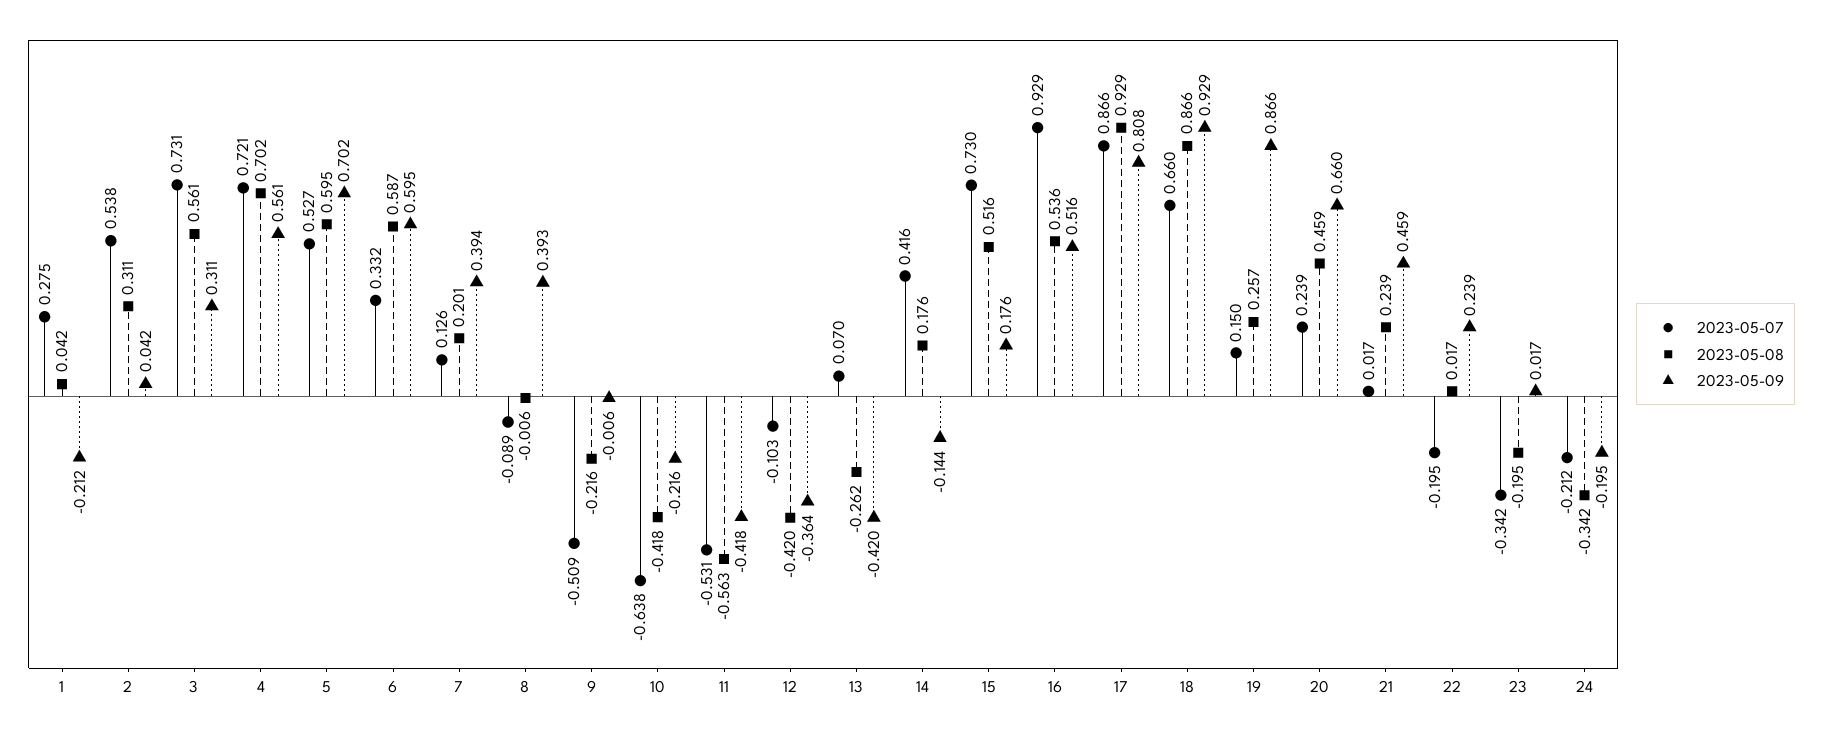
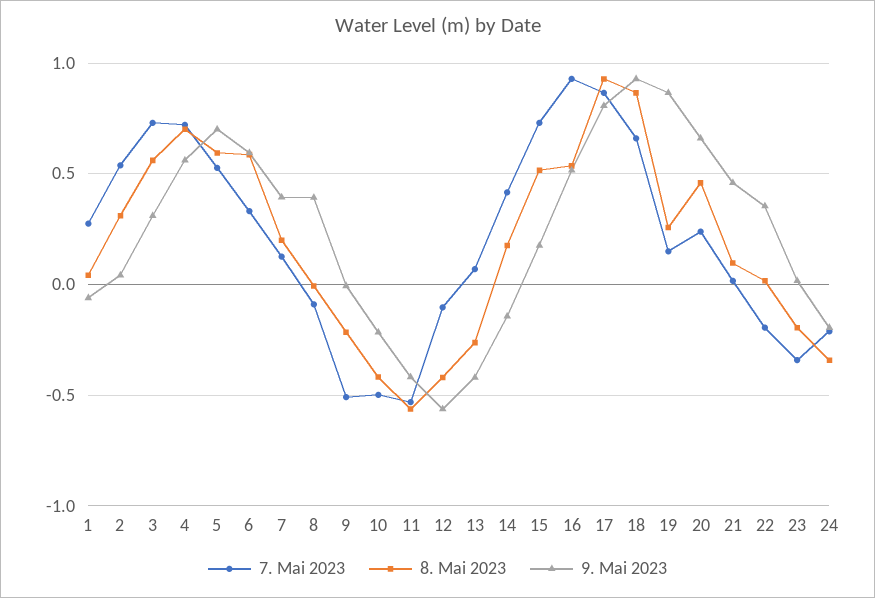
  {
    "2023-05-07": {
      "1": 0.275,
      "2": 0.538,
      "3": 0.731,
      "4": 0.721,
      "5": 0.527,
      "6": 0.332,
      "7": 0.126,
      "8": -0.089,
      "9": -0.509,
-     "10": -0.638,
+     "10": -0.5,
      "11": -0.531,
      "12": -0.103,
      "13": 0.07,
      "14": 0.416,
      "15": 0.73,
      "16": 0.929,
      "17": 0.866,
      "18": 0.66,
      "19": 0.15,
      "20": 0.239,
      "21": 0.017,
      "22": -0.195,
      "23": -0.342,
      "24": -0.212
    },
    "2023-05-08": {
      "1": 0.042,
      "2": 0.311,
      "3": 0.561,
      "4": 0.702,
      "5": 0.595,
      "6": 0.587,
      "7": 0.201,
      "8": -0.006,
      "9": -0.216,
      "10": -0.418,
      "11": -0.563,
      "12": -0.42,
      "13": -0.262,
      "14": 0.176,
      "15": 0.516,
      "16": 0.536,
      "17": 0.929,
      "18": 0.866,
      "19": 0.257,
      "20": 0.459,
-     "21": 0.239,
+     "21": 0.1,
      "22": 0.017,
      "23": -0.195,
      "24": -0.342
    },
    "2023-05-09": {
-     "1": -0.212,
+     "1": -0.05,
      "2": 0.042,
      "3": 0.311,
      "4": 0.561,
      "5": 0.702,
      "6": 0.595,
      "7": 0.394,
      "8": 0.393,
      "9": -0.006,
      "10": -0.216,
      "11": -0.418,
-     "12": -0.364,
+     "12": -0.55,
      "13": -0.42,
      "14": -0.144,
      "15": 0.176,
      "16": 0.516,
      "17": 0.808,
      "18": 0.929,
      "19": 0.866,
      "20": 0.66,
      "21": 0.459,
-     "22": 0.239,
+     "22": 0.35,
      "23": 0.017,
      "24": -0.195
    }
  }

